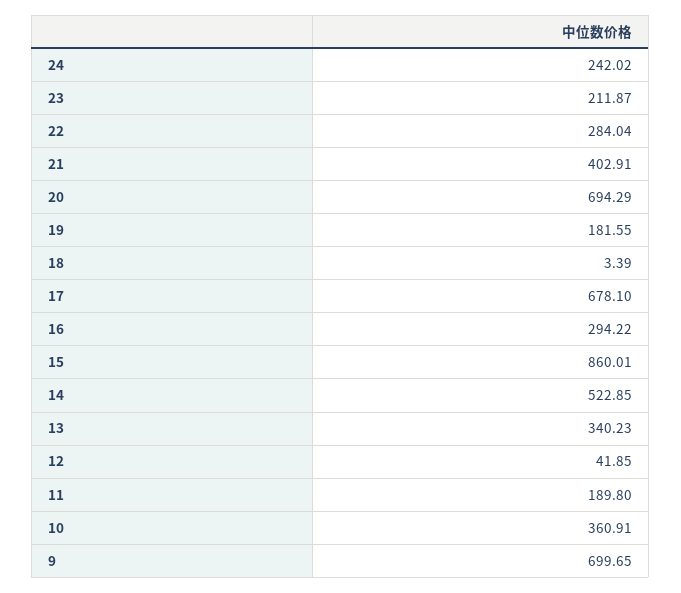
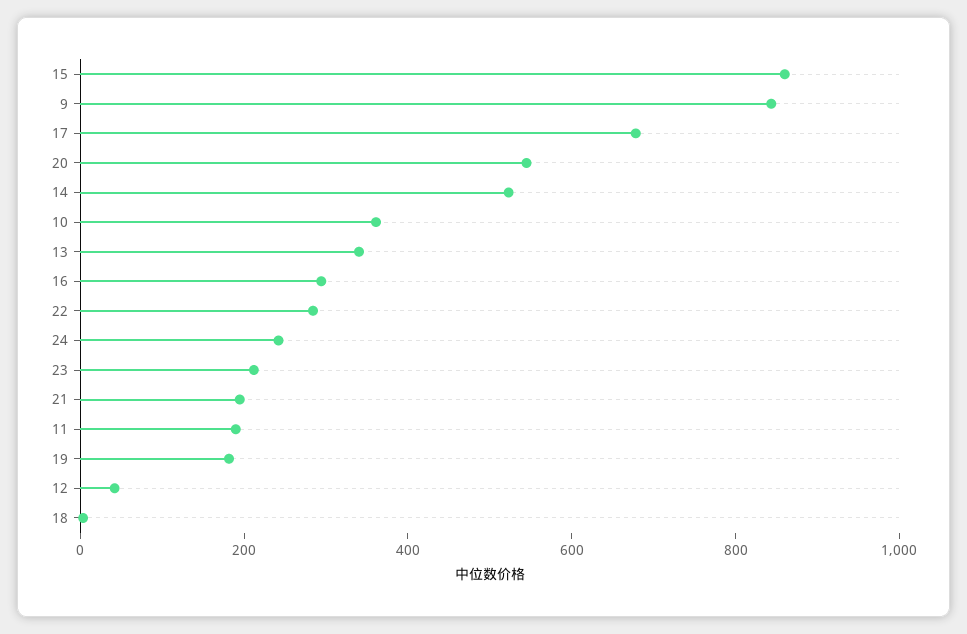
  {
    "24": 242.02,
    "23": 211.87,
    "22": 284.04,
-   "21": 402.91,
+   "21": 200,
-   "20": 694.29,
+   "20": 550,
    "19": 181.55,
    "18": 3.39,
    "17": 678.1,
    "16": 294.22,
    "15": 860.01,
    "14": 522.85,
    "13": 340.23,
    "12": 41.85,
    "11": 189.8,
    "10": 360.91,
-   "9": 699.65
+   "9": 850
  }

